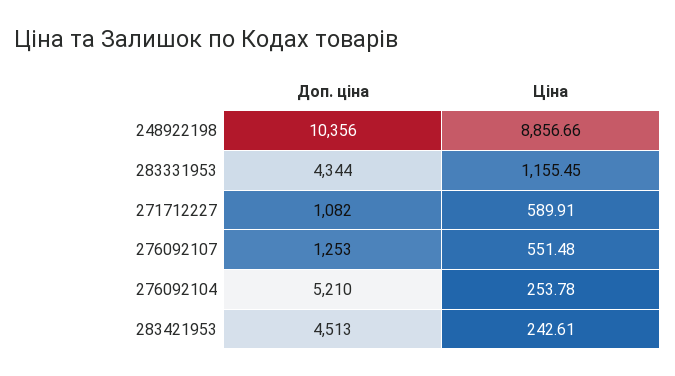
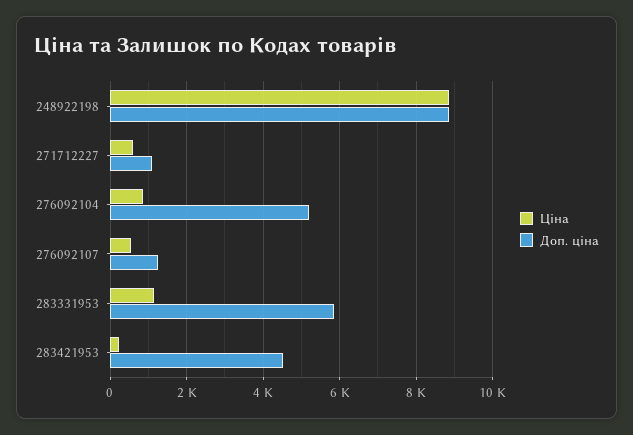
  {
    "Доп. ціна": {
-     "248922198": 10356,
+     "248922198": 8800,
-     "283331953": 4344,
+     "283331953": 5800,
      "271712227": 1082,
      "276092107": 1253,
      "276092104": 5210,
      "283421953": 4513
    },
    "Ціна": {
      "248922198": 8856.66,
      "283331953": 1155.45,
      "271712227": 589.91,
      "276092107": 551.48,
-     "276092104": 253.78,
+     "276092104": 800,
      "283421953": 242.61
    }
  }

